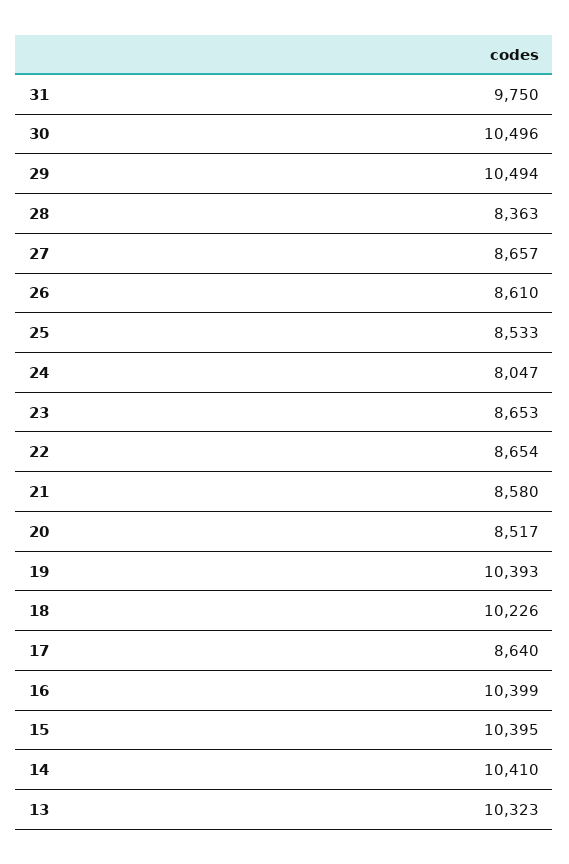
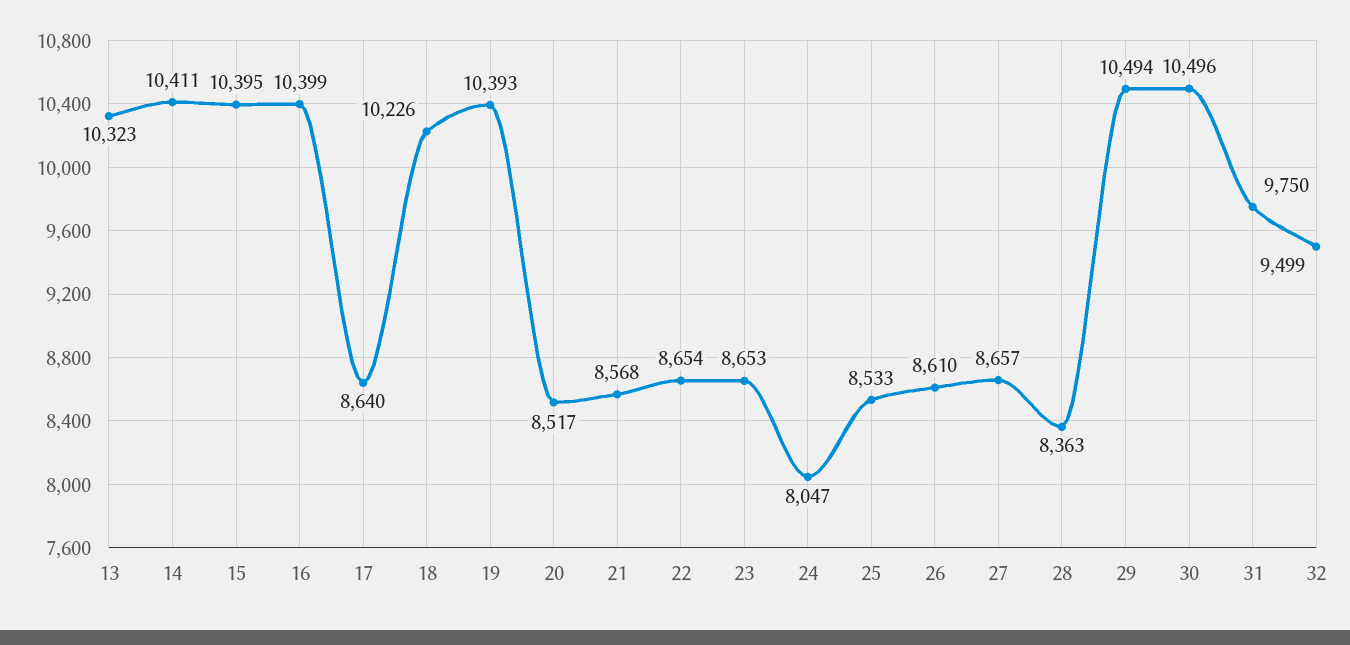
  {
    "31": 9750,
    "30": 10496,
    "29": 10494,
    "28": 8363,
    "27": 8657,
    "26": 8610,
    "25": 8533,
    "24": 8047,
    "23": 8653,
    "22": 8654,
-   "21": 8580,
+   "21": 8568,
    "20": 8517,
    "19": 10393,
    "18": 10226,
    "17": 8640,
    "16": 10399,
    "15": 10395,
-   "14": 10410,
+   "14": 10411,
-   "13": 10323
+   "13": 10323,
+   "32": 9499
  }

